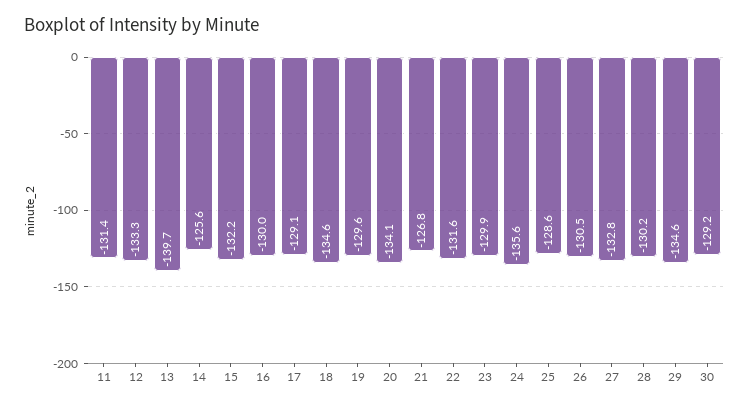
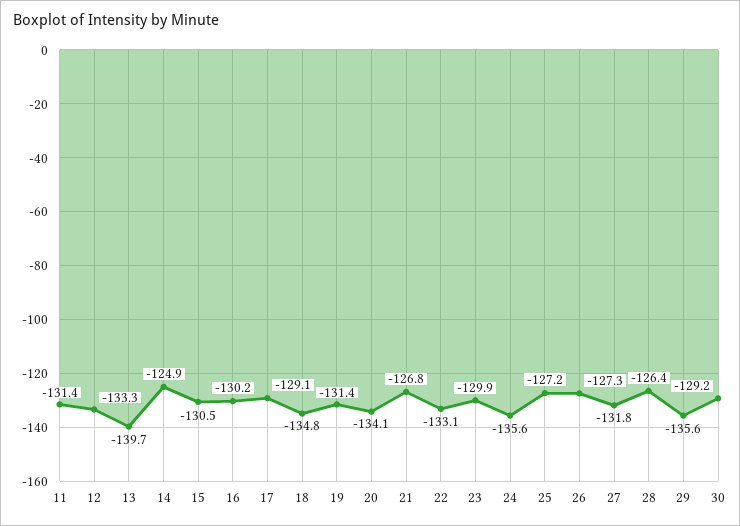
  {
    "11": -131.4,
    "12": -133.3,
    "13": -139.7,
-   "14": -125.6,
+   "14": -124.9,
-   "15": -132.2,
+   "15": -130.5,
-   "16": -130,
+   "16": -130.2,
    "17": -129.1,
-   "18": -134.6,
+   "18": -134.8,
-   "19": -129.6,
+   "19": -131.4,
    "20": -134.1,
    "21": -126.8,
-   "22": -131.6,
+   "22": -133.1,
    "23": -129.9,
    "24": -135.6,
-   "25": -128.6,
+   "25": -127.2,
-   "26": -130.5,
+   "26": -127.3,
-   "27": -132.8,
+   "27": -131.8,
-   "28": -130.2,
+   "28": -126.4,
-   "29": -134.6,
+   "29": -135.6,
    "30": -129.2
  }

